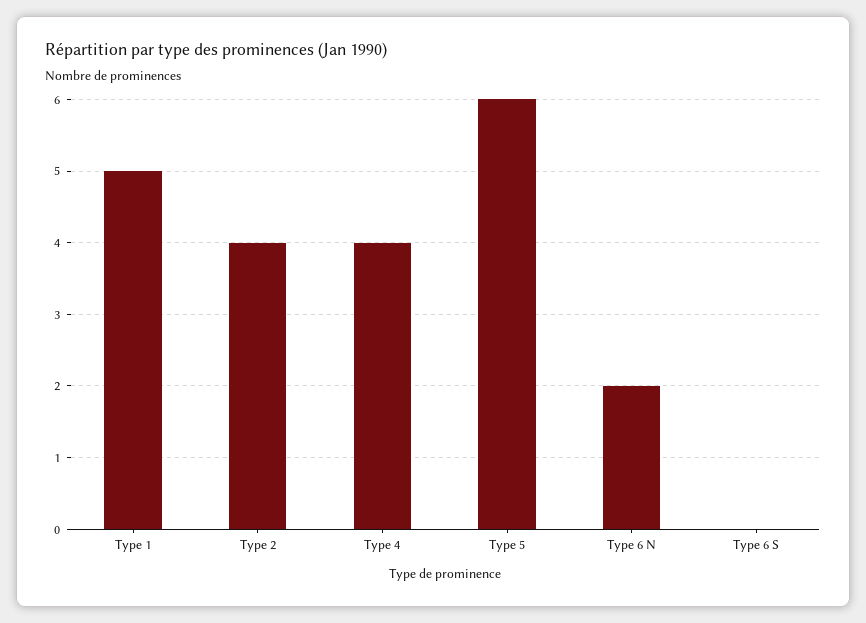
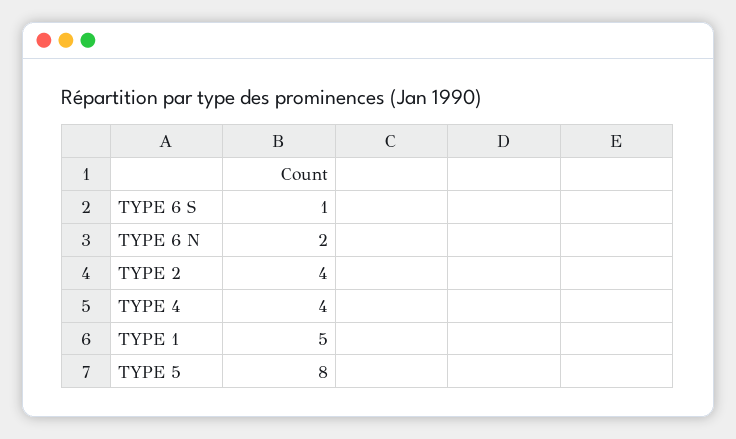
  {
    "Type 1": 5,
    "Type 2": 4,
    "Type 4": 4,
-   "Type 5": 6,
+   "Type 5": 8,
    "Type 6 N": 2,
-   "Type 6 S": 0
+   "Type 6 S": 1
  }

